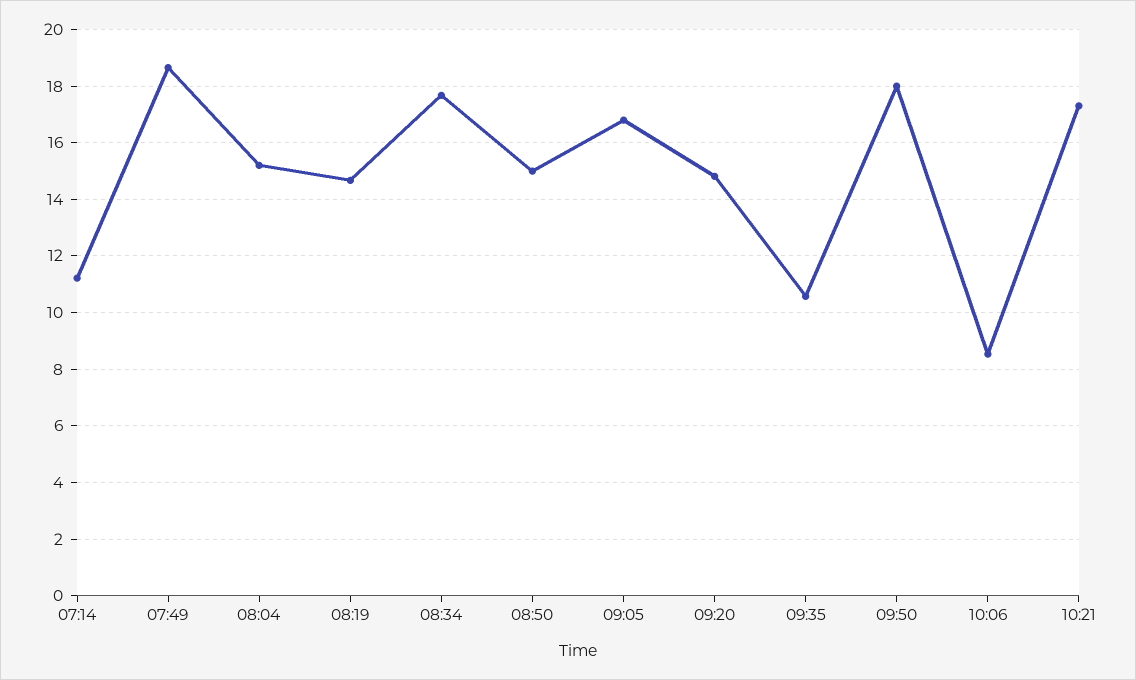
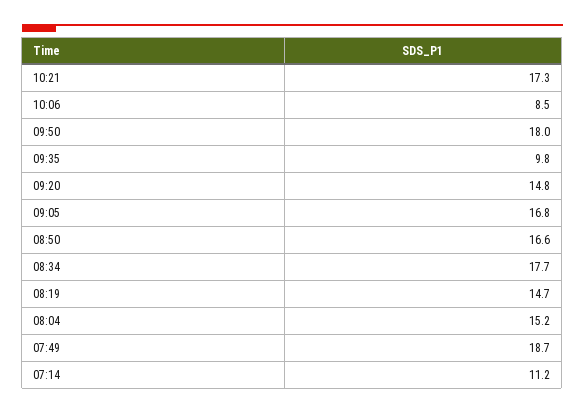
  {
    "07:14": 11.2,
    "07:49": 18.7,
    "08:04": 15.2,
    "08:19": 14.7,
    "08:34": 17.7,
-   "08:50": 15,
+   "08:50": 16.6,
    "09:05": 16.8,
    "09:20": 14.8,
-   "09:35": 10.5,
+   "09:35": 9.8,
    "09:50": 18,
    "10:06": 8.5,
    "10:21": 17.3
  }

